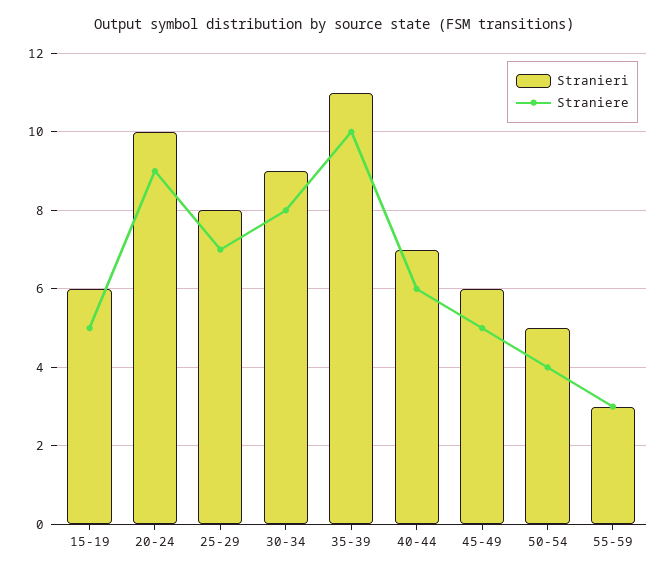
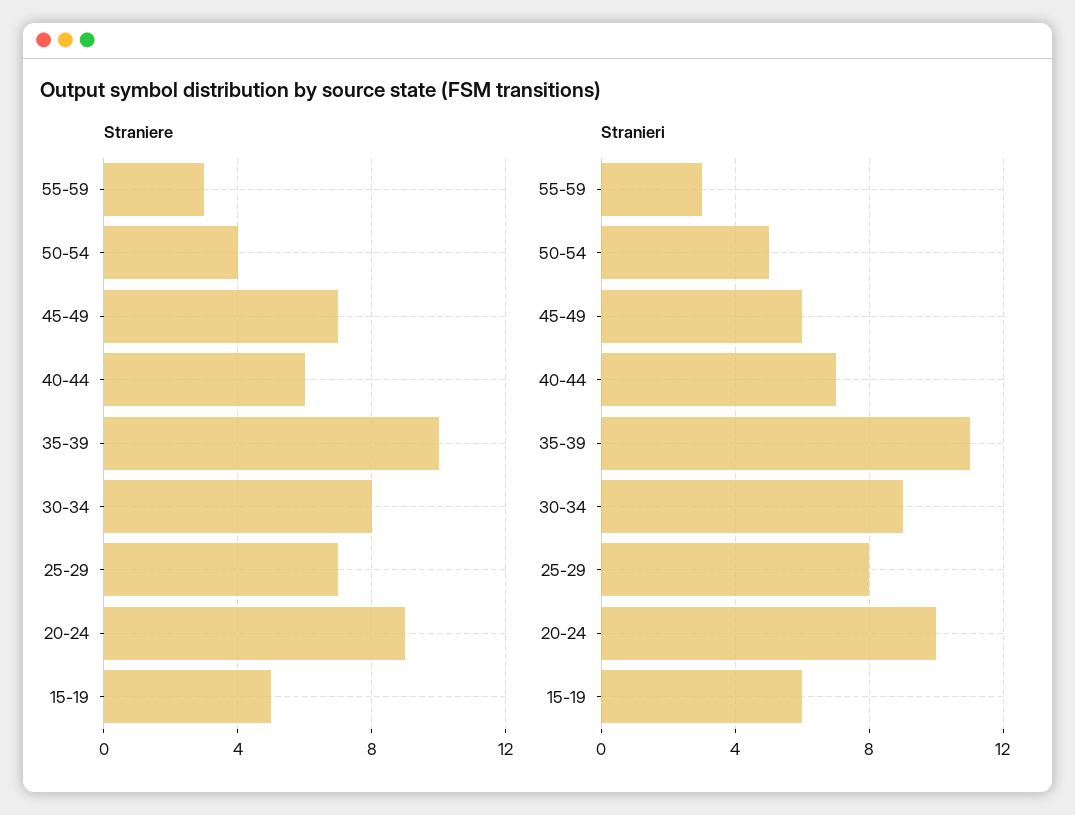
  {
    "Stranieri": {
      "15-19": 6,
      "20-24": 10,
      "25-29": 8,
      "30-34": 9,
      "35-39": 11,
      "40-44": 7,
      "45-49": 6,
      "50-54": 5,
      "55-59": 3
    },
    "Straniere": {
      "15-19": 5,
      "20-24": 9,
      "25-29": 7,
      "30-34": 8,
      "35-39": 10,
      "40-44": 6,
-     "45-49": 5,
+     "45-49": 7,
      "50-54": 4,
      "55-59": 3
    }
  }

